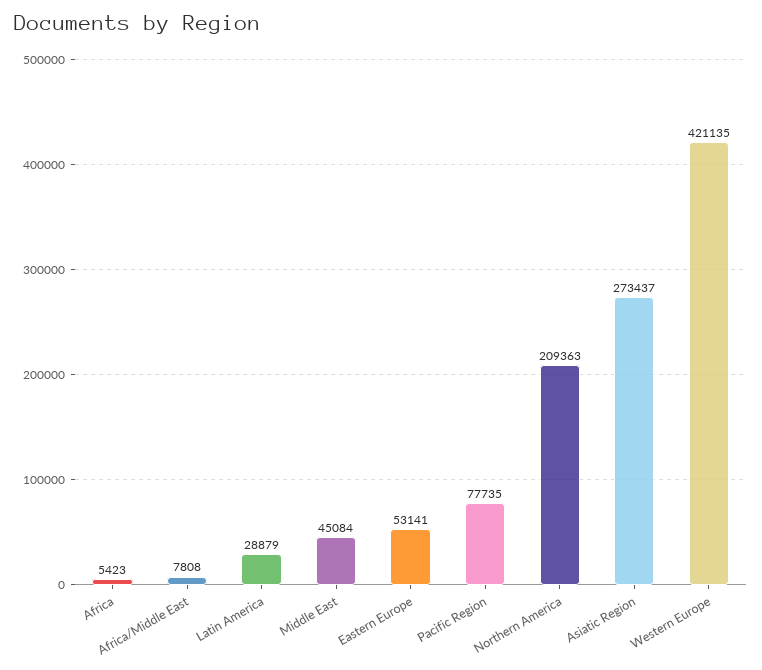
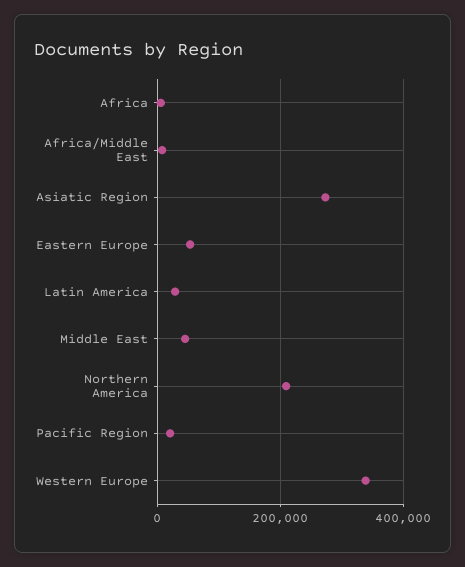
  {
    "Africa": 5423,
    "Africa/Middle East": 7808,
    "Latin America": 28879,
    "Middle East": 45084,
    "Eastern Europe": 53141,
-   "Pacific Region": 77735,
+   "Pacific Region": 20000,
    "Northern America": 209363,
    "Asiatic Region": 273437,
-   "Western Europe": 421135
+   "Western Europe": 340000
  }

